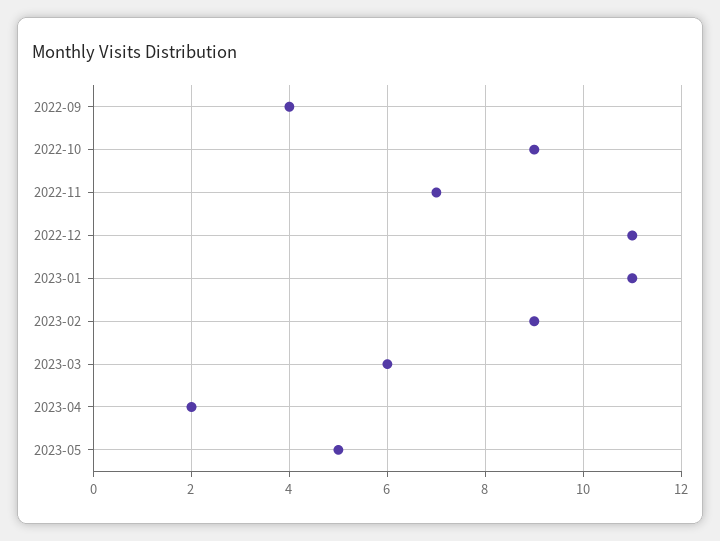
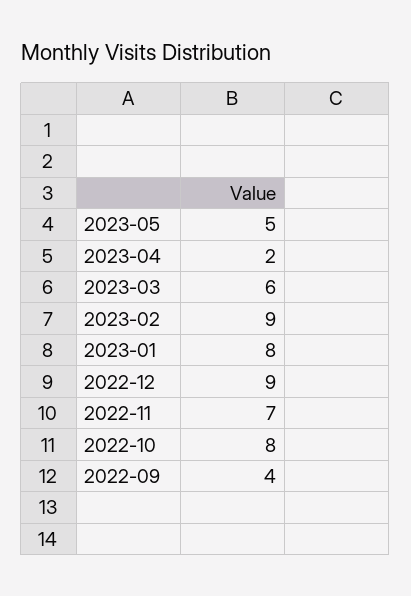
  {
    "2022-09": 4,
-   "2022-10": 9,
+   "2022-10": 8,
    "2022-11": 7,
-   "2022-12": 11,
+   "2022-12": 9,
-   "2023-01": 11,
+   "2023-01": 8,
    "2023-02": 9,
    "2023-03": 6,
    "2023-04": 2,
    "2023-05": 5
  }

